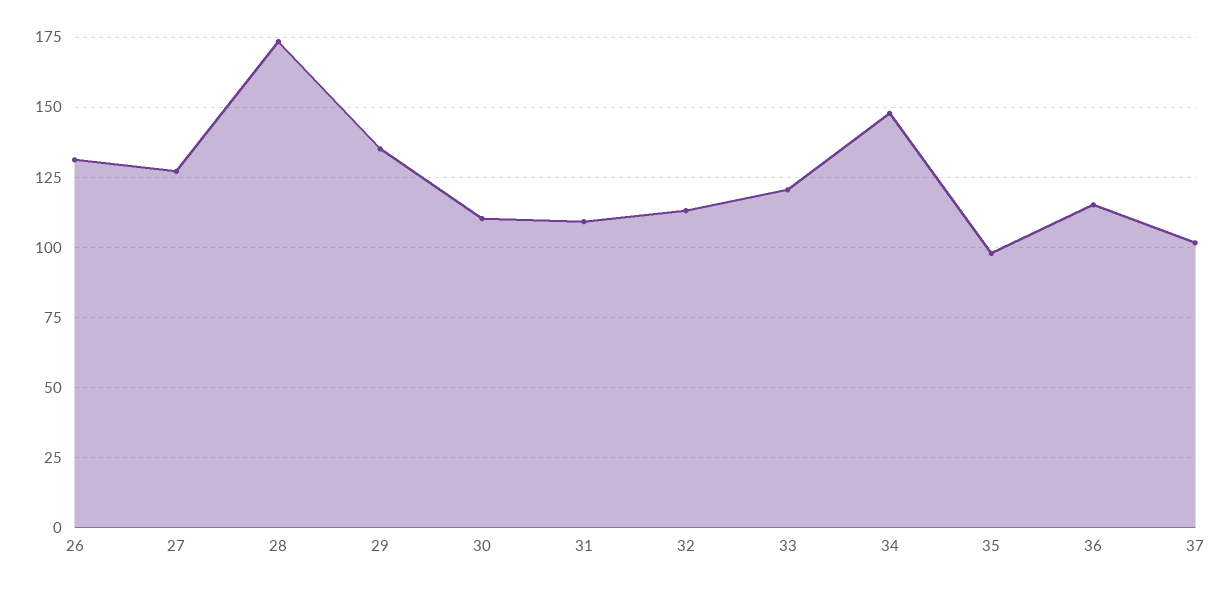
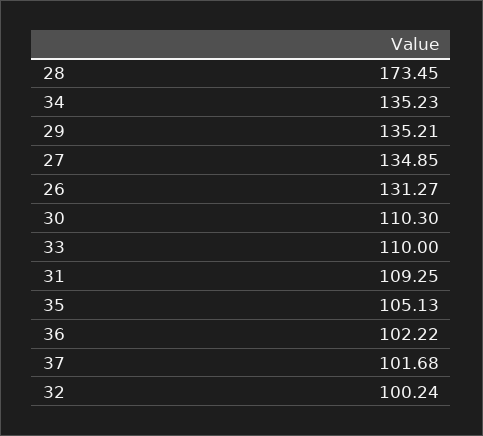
  {
    "26": 131.27,
-   "27": 127.5,
+   "27": 134.85,
    "28": 173.45,
    "29": 135.21,
    "30": 110.3,
    "31": 109.25,
-   "32": 112.5,
+   "32": 100.24,
-   "33": 120,
+   "33": 110,
-   "34": 147.5,
+   "34": 135.23,
-   "35": 97.5,
+   "35": 105.13,
-   "36": 115,
+   "36": 102.22,
    "37": 101.68
  }

